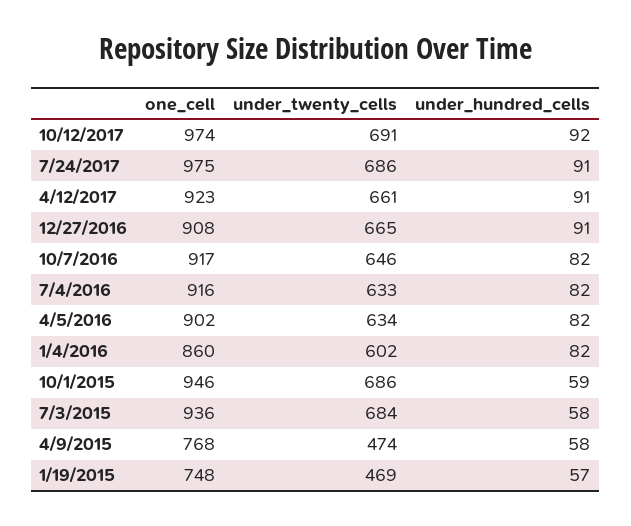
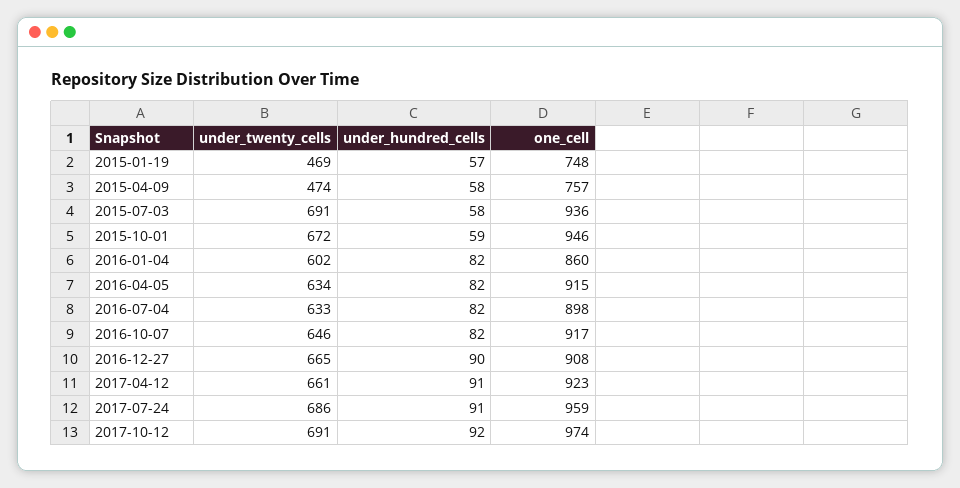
  {
    "one_cell": {
      "10/12/2017": 974,
-     "7/24/2017": 975,
+     "7/24/2017": 959,
      "4/12/2017": 923,
      "12/27/2016": 908,
      "10/7/2016": 917,
-     "7/4/2016": 916,
+     "7/4/2016": 898,
-     "4/5/2016": 902,
+     "4/5/2016": 915,
      "1/4/2016": 860,
      "10/1/2015": 946,
      "7/3/2015": 936,
-     "4/9/2015": 768,
+     "4/9/2015": 757,
      "1/19/2015": 748
    },
    "under_twenty_cells": {
      "10/12/2017": 691,
      "7/24/2017": 686,
      "4/12/2017": 661,
      "12/27/2016": 665,
      "10/7/2016": 646,
      "7/4/2016": 633,
      "4/5/2016": 634,
      "1/4/2016": 602,
-     "10/1/2015": 686,
+     "10/1/2015": 672,
-     "7/3/2015": 684,
+     "7/3/2015": 691,
      "4/9/2015": 474,
      "1/19/2015": 469
    },
    "under_hundred_cells": {
      "10/12/2017": 92,
      "7/24/2017": 91,
      "4/12/2017": 91,
-     "12/27/2016": 91,
+     "12/27/2016": 90,
      "10/7/2016": 82,
      "7/4/2016": 82,
      "4/5/2016": 82,
      "1/4/2016": 82,
      "10/1/2015": 59,
      "7/3/2015": 58,
      "4/9/2015": 58,
      "1/19/2015": 57
    }
  }

